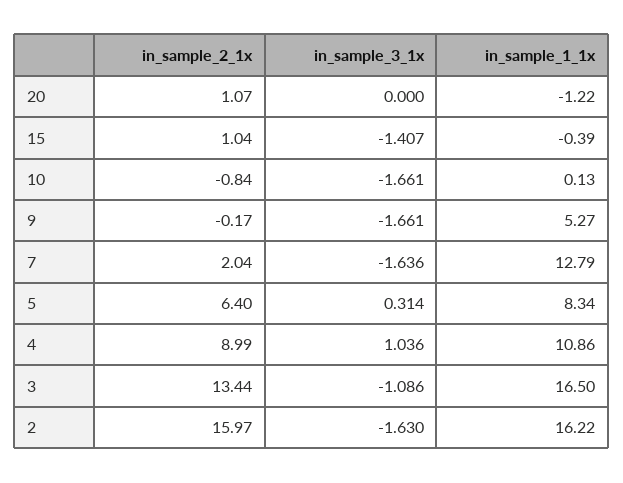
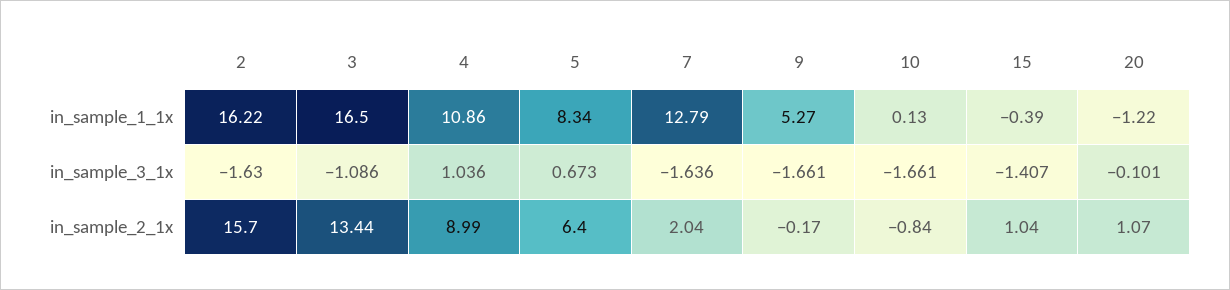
  {
    "in_sample_2_1x": {
      "20": 1.07,
      "15": 1.04,
      "10": -0.84,
      "9": -0.17,
      "7": 2.04,
      "5": 6.4,
      "4": 8.99,
      "3": 13.44,
-     "2": 15.97
+     "2": 15.7
    },
    "in_sample_3_1x": {
-     "20": 0,
+     "20": -0.101,
      "15": -1.407,
      "10": -1.661,
      "9": -1.661,
      "7": -1.636,
-     "5": 0.314,
+     "5": 0.673,
      "4": 1.036,
      "3": -1.086,
      "2": -1.63
    },
    "in_sample_1_1x": {
      "20": -1.22,
      "15": -0.39,
      "10": 0.13,
      "9": 5.27,
      "7": 12.79,
      "5": 8.34,
      "4": 10.86,
      "3": 16.5,
      "2": 16.22
    }
  }

